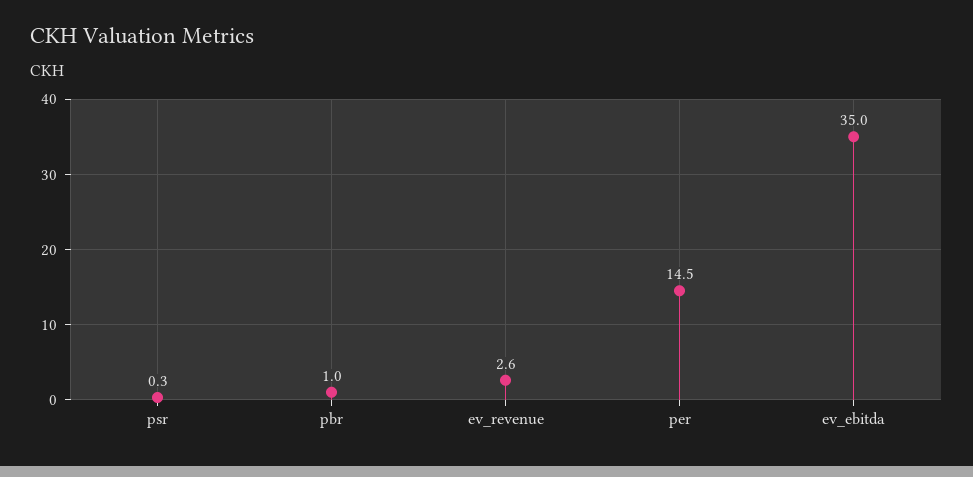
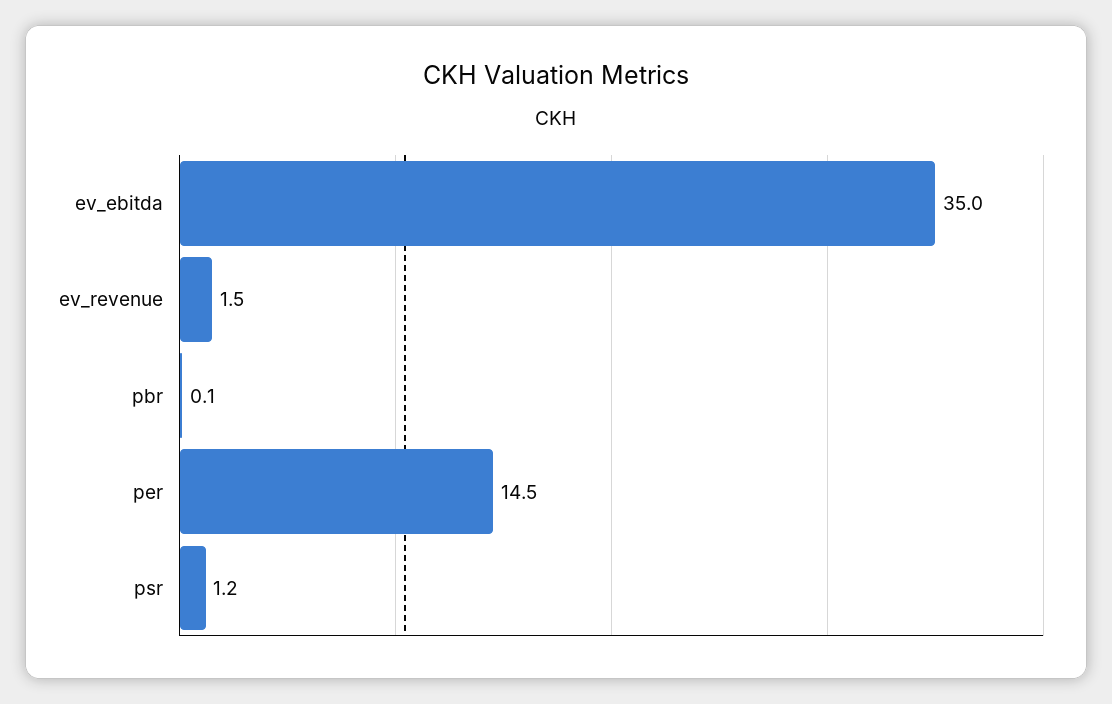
  {
-   "psr": 0.3,
+   "psr": 1.2,
-   "pbr": 1,
+   "pbr": 0.1,
-   "ev_revenue": 2.6,
+   "ev_revenue": 1.5,
    "per": 14.5,
    "ev_ebitda": 35
  }

